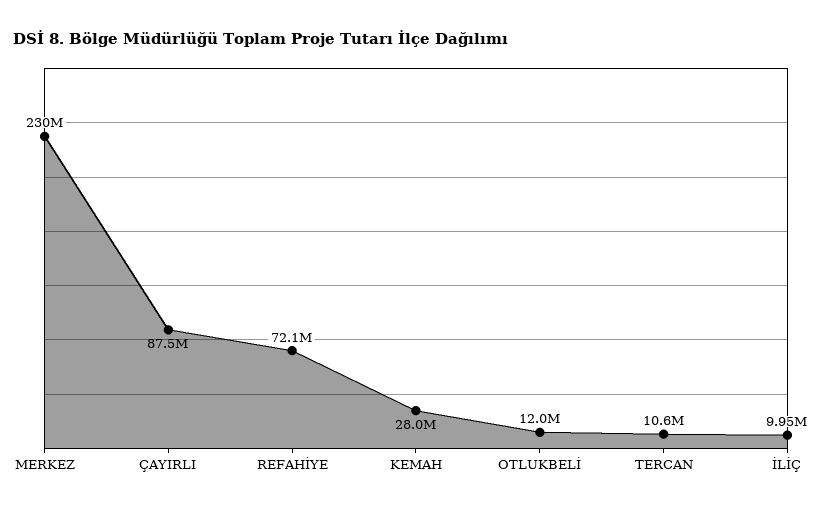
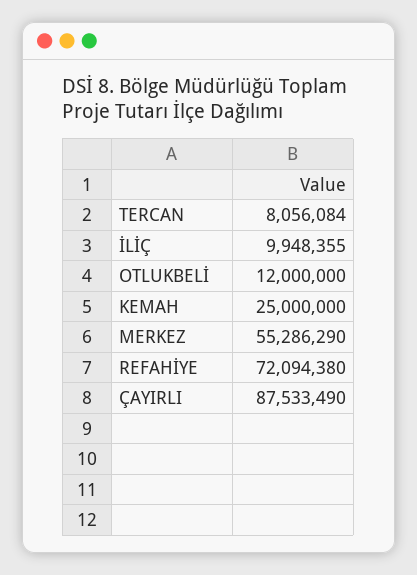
  {
-   "MERKEZ": 230000000,
+   "MERKEZ": 55286290,
    "ÇAYIRLI": 87533490,
    "REFAHİYE": 72094380,
-   "KEMAH": 28000000,
+   "KEMAH": 25000000,
    "OTLUKBELİ": 12000000,
-   "TERCAN": 10600000,
+   "TERCAN": 8056084,
    "İLİÇ": 9948355
  }

